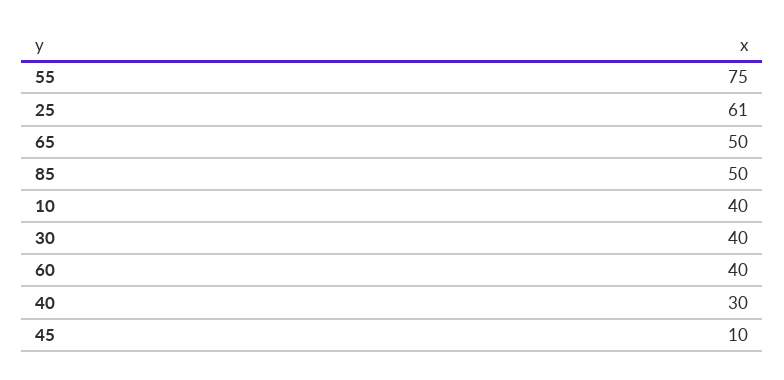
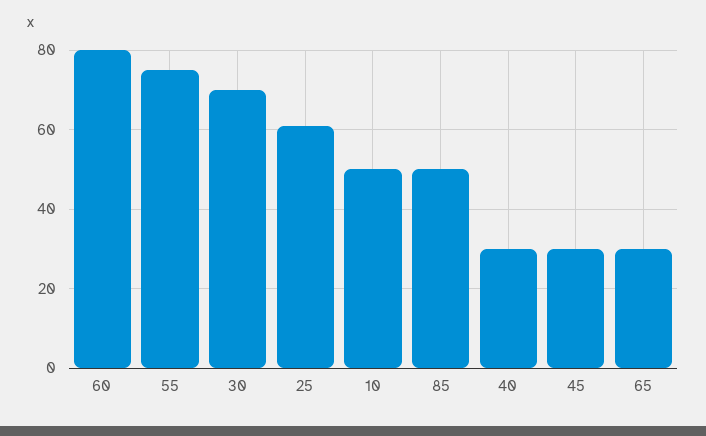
  {
    "55": 75,
    "25": 61,
-   "65": 50,
+   "65": 30,
    "85": 50,
-   "10": 40,
+   "10": 50,
-   "30": 40,
+   "30": 70,
-   "60": 40,
+   "60": 80,
    "40": 30,
-   "45": 10
+   "45": 30
  }

